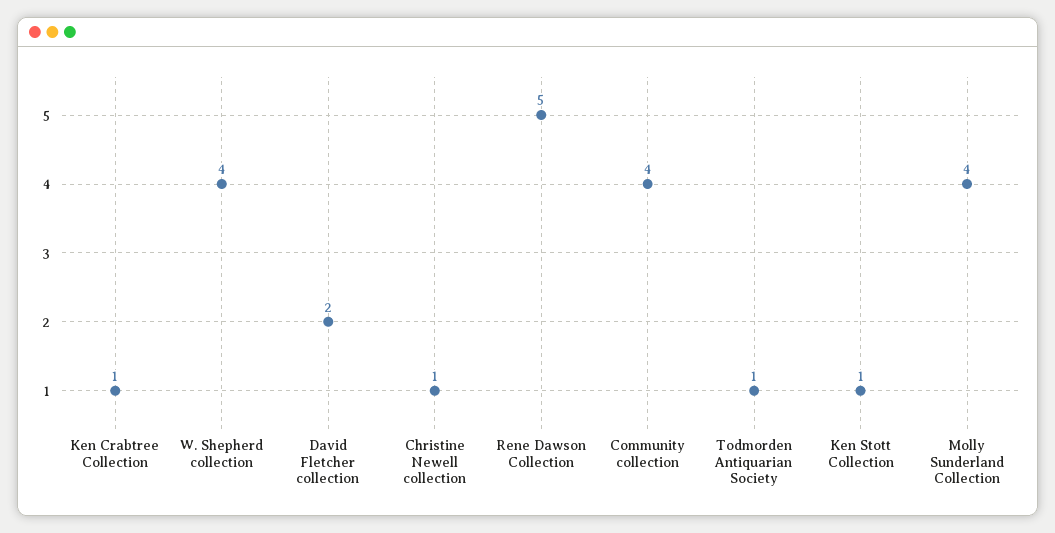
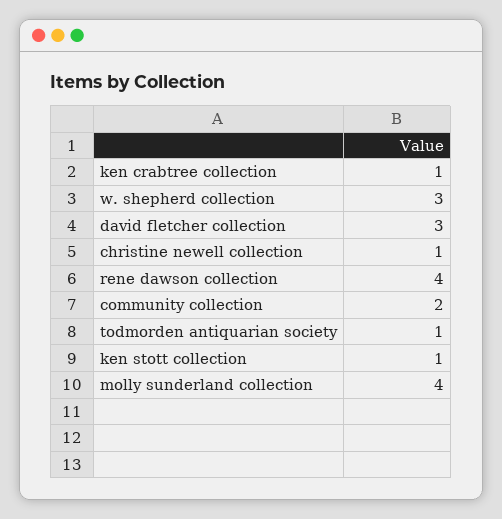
  {
    "Ken Crabtree Collection": 1,
-   "W. Shepherd collection": 4,
+   "W. Shepherd collection": 3,
-   "David Fletcher collection": 2,
+   "David Fletcher collection": 3,
    "Christine Newell collection": 1,
-   "Rene Dawson Collection": 5,
+   "Rene Dawson Collection": 4,
-   "Community collection": 4,
+   "Community collection": 2,
    "Todmorden Antiquarian Society": 1,
    "Ken Stott Collection": 1,
    "Molly Sunderland Collection": 4
  }

